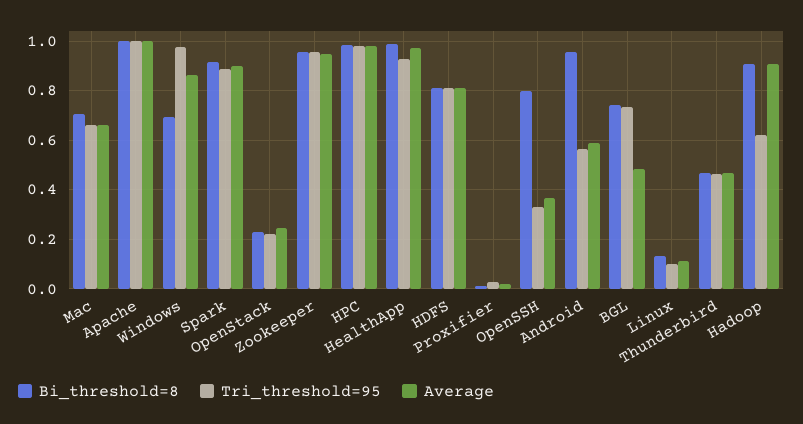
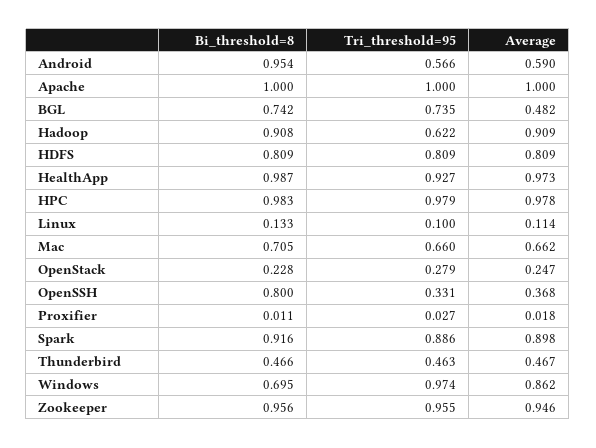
  {
    "Bi_threshold=8": {
      "Mac": 0.705,
      "Apache": 1,
      "Windows": 0.695,
      "Spark": 0.916,
      "OpenStack": 0.228,
      "Zookeeper": 0.956,
      "HPC": 0.983,
      "HealthApp": 0.987,
      "HDFS": 0.809,
      "Proxifier": 0.011,
      "OpenSSH": 0.8,
      "Android": 0.954,
      "BGL": 0.742,
      "Linux": 0.133,
      "Thunderbird": 0.466,
      "Hadoop": 0.908
    },
    "Tri_threshold=95": {
      "Mac": 0.66,
      "Apache": 1,
      "Windows": 0.974,
      "Spark": 0.886,
-     "OpenStack": 0.225,
+     "OpenStack": 0.279,
      "Zookeeper": 0.955,
      "HPC": 0.979,
      "HealthApp": 0.927,
      "HDFS": 0.809,
      "Proxifier": 0.027,
      "OpenSSH": 0.331,
      "Android": 0.566,
      "BGL": 0.735,
      "Linux": 0.1,
      "Thunderbird": 0.463,
      "Hadoop": 0.622
    },
    "Average": {
      "Mac": 0.662,
      "Apache": 1,
      "Windows": 0.862,
      "Spark": 0.898,
      "OpenStack": 0.247,
      "Zookeeper": 0.946,
      "HPC": 0.978,
      "HealthApp": 0.973,
      "HDFS": 0.809,
      "Proxifier": 0.018,
      "OpenSSH": 0.368,
      "Android": 0.59,
      "BGL": 0.482,
      "Linux": 0.114,
      "Thunderbird": 0.467,
      "Hadoop": 0.909
    }
  }

